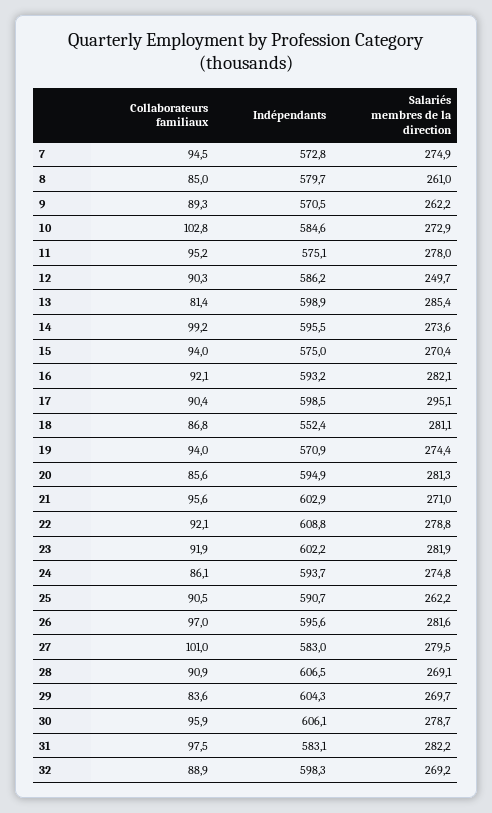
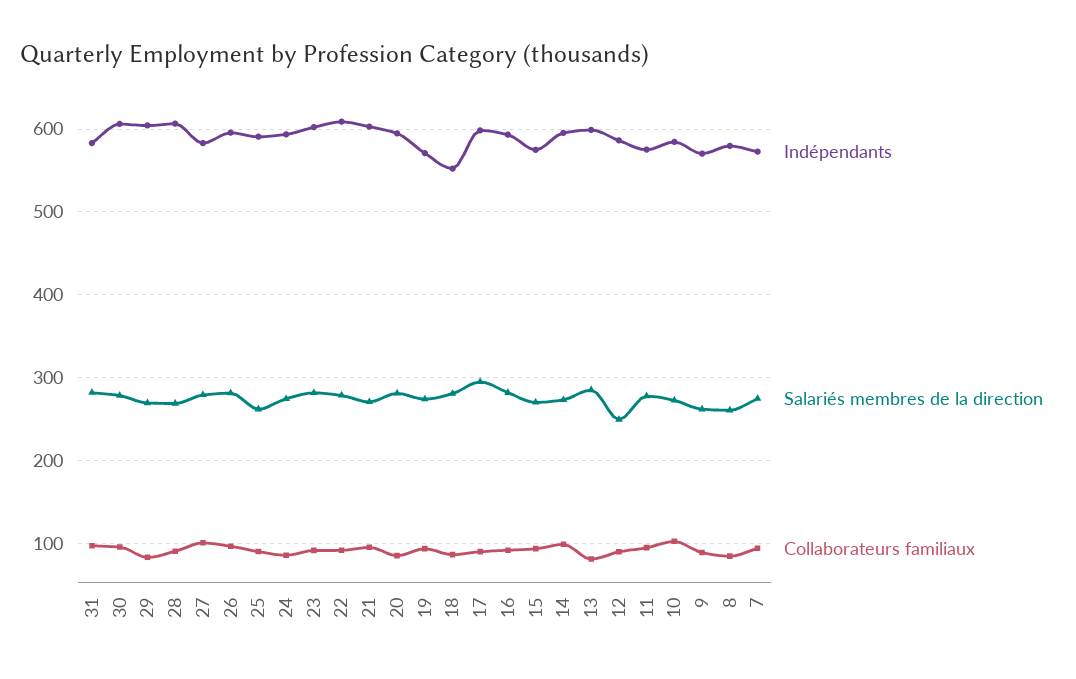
  {
    "Collaborateurs familiaux": {
      "7": 94.5,
      "8": 85,
      "9": 89.3,
      "10": 102.8,
      "11": 95.2,
      "12": 90.3,
      "13": 81.4,
      "14": 99.2,
      "15": 94,
      "16": 92.1,
      "17": 90.4,
      "18": 86.8,
      "19": 94,
      "20": 85.6,
      "21": 95.6,
      "22": 92.1,
      "23": 91.9,
      "24": 86.1,
      "25": 90.5,
      "26": 97,
      "27": 101,
      "28": 90.9,
      "29": 83.6,
      "30": 95.9,
-     "31": 97.5,
+     "31": 97.5
-     "32": 88.9
    },
    "Indépendants": {
      "7": 572.8,
      "8": 579.7,
      "9": 570.5,
      "10": 584.6,
      "11": 575.1,
      "12": 586.2,
      "13": 598.9,
      "14": 595.5,
      "15": 575,
      "16": 593.2,
      "17": 598.5,
      "18": 552.4,
      "19": 570.9,
      "20": 594.9,
      "21": 602.9,
      "22": 608.8,
      "23": 602.2,
      "24": 593.7,
      "25": 590.7,
      "26": 595.6,
      "27": 583,
      "28": 606.5,
      "29": 604.3,
      "30": 606.1,
-     "31": 583.1,
+     "31": 583.1
-     "32": 598.3
    },
    "Salariés membres de la direction": {
      "7": 274.9,
      "8": 261,
      "9": 262.2,
      "10": 272.9,
      "11": 278,
      "12": 249.7,
      "13": 285.4,
      "14": 273.6,
      "15": 270.4,
      "16": 282.1,
      "17": 295.1,
      "18": 281.1,
      "19": 274.4,
      "20": 281.3,
      "21": 271,
      "22": 278.8,
      "23": 281.9,
      "24": 274.8,
      "25": 262.2,
      "26": 281.6,
      "27": 279.5,
      "28": 269.1,
      "29": 269.7,
      "30": 278.7,
-     "31": 282.2,
+     "31": 282.2
-     "32": 269.2
    }
  }

